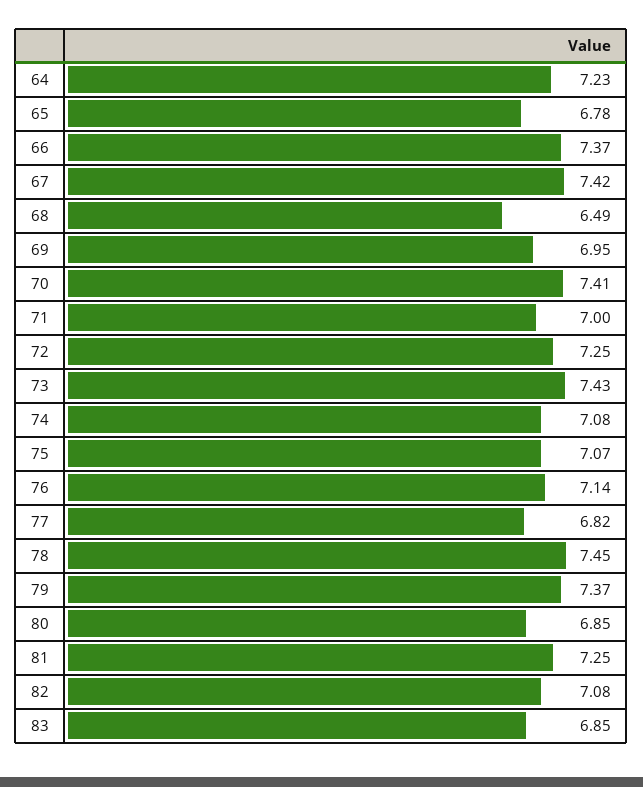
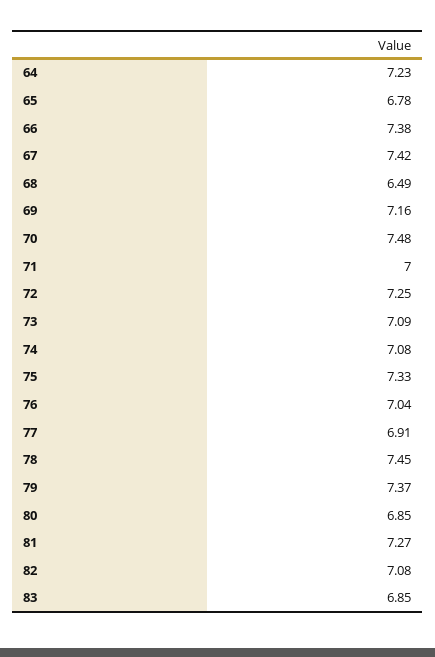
  {
    "64": 7.23,
    "65": 6.78,
-   "66": 7.37,
+   "66": 7.38,
    "67": 7.42,
    "68": 6.49,
-   "69": 6.95,
+   "69": 7.16,
-   "70": 7.41,
+   "70": 7.48,
    "71": 7,
    "72": 7.25,
-   "73": 7.43,
+   "73": 7.09,
    "74": 7.08,
-   "75": 7.07,
+   "75": 7.33,
-   "76": 7.14,
+   "76": 7.04,
-   "77": 6.82,
+   "77": 6.91,
    "78": 7.45,
    "79": 7.37,
    "80": 6.85,
-   "81": 7.25,
+   "81": 7.27,
    "82": 7.08,
    "83": 6.85
  }

